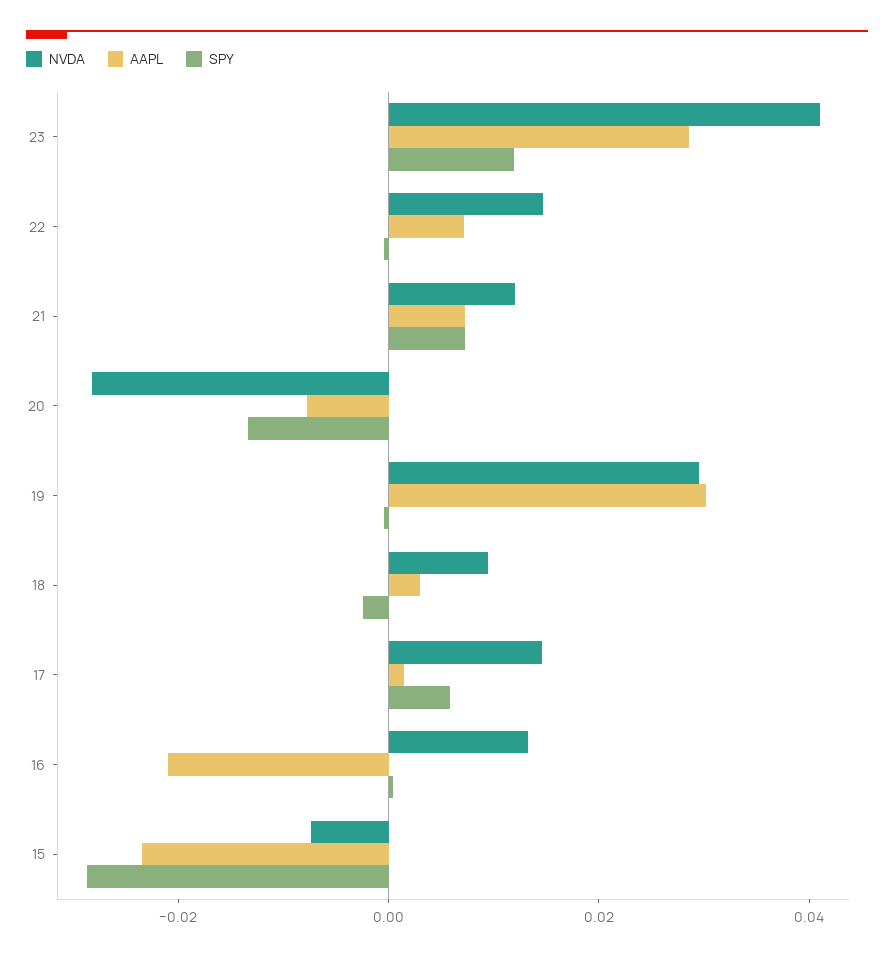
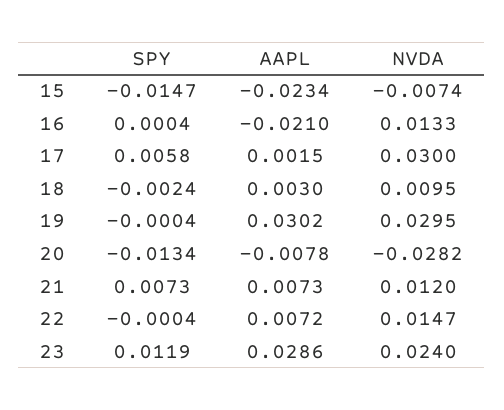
  {
    "NVDA": {
-     "23": 0.04,
+     "23": 0.024,
      "22": 0.0147,
      "21": 0.012,
      "20": -0.0282,
      "19": 0.0295,
      "18": 0.0095,
-     "17": 0.015,
+     "17": 0.03,
      "16": 0.0133,
      "15": -0.0074
    },
    "AAPL": {
      "23": 0.0286,
      "22": 0.0072,
      "21": 0.0073,
      "20": -0.0078,
      "19": 0.0302,
      "18": 0.003,
      "17": 0.0015,
      "16": -0.021,
      "15": -0.0234
    },
    "SPY": {
      "23": 0.0119,
      "22": -0.0004,
      "21": 0.0073,
      "20": -0.0134,
      "19": -0.0004,
      "18": -0.0024,
      "17": 0.0058,
      "16": 0.0004,
-     "15": -0.03
+     "15": -0.0147
    }
  }

